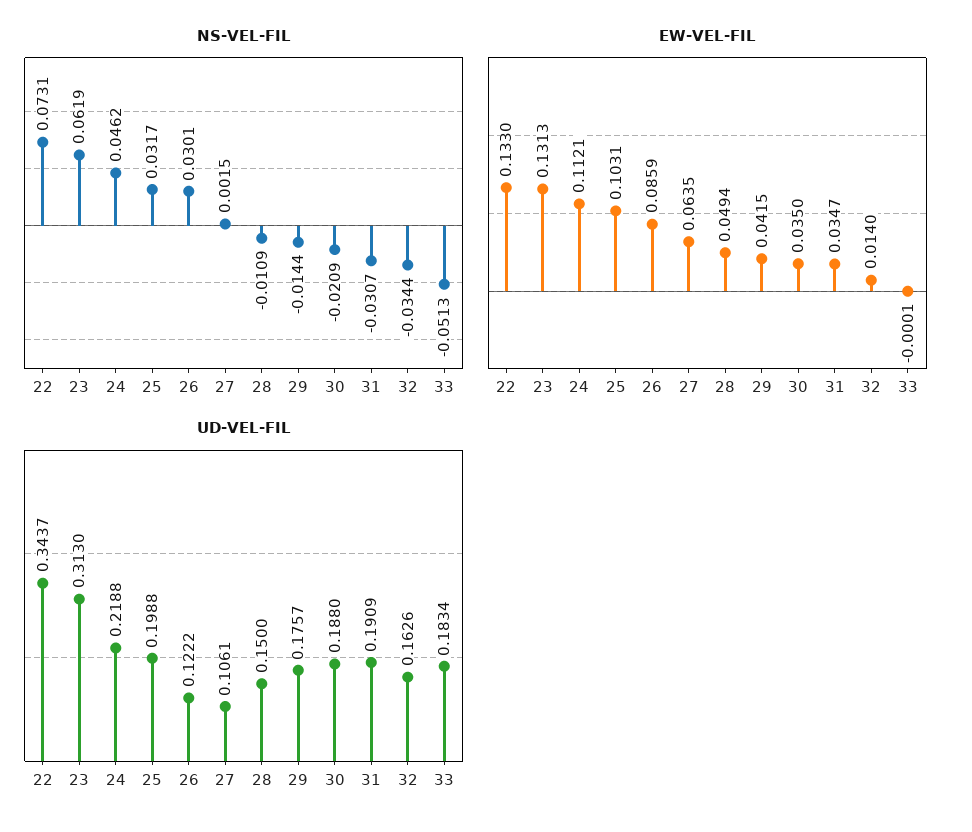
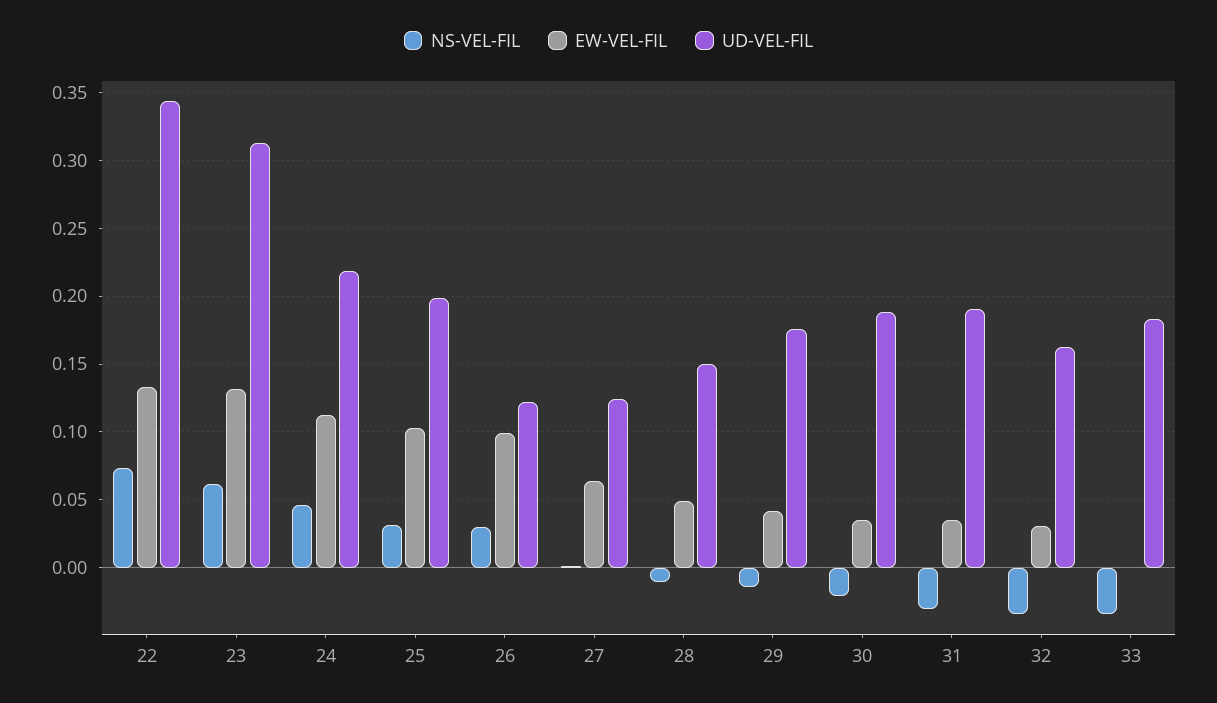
  {
    "NS-VEL-FIL": {
      "22": 0.0731,
      "23": 0.0619,
      "24": 0.0462,
      "25": 0.0317,
      "26": 0.0301,
      "27": 0.0015,
      "28": -0.0109,
      "29": -0.0144,
      "30": -0.0209,
      "31": -0.0307,
      "32": -0.0344,
-     "33": -0.0513
+     "33": -0.035
    },
    "EW-VEL-FIL": {
      "22": 0.133,
      "23": 0.1313,
      "24": 0.1121,
      "25": 0.1031,
-     "26": 0.0859,
+     "26": 0.1,
      "27": 0.0635,
      "28": 0.0494,
      "29": 0.0415,
      "30": 0.035,
      "31": 0.0347,
-     "32": 0.014,
+     "32": 0.03,
      "33": -0.0001
    },
    "UD-VEL-FIL": {
      "22": 0.3437,
      "23": 0.313,
      "24": 0.2188,
      "25": 0.1988,
      "26": 0.1222,
-     "27": 0.1061,
+     "27": 0.125,
      "28": 0.15,
      "29": 0.1757,
      "30": 0.188,
      "31": 0.1909,
      "32": 0.1626,
      "33": 0.1834
    }
  }

